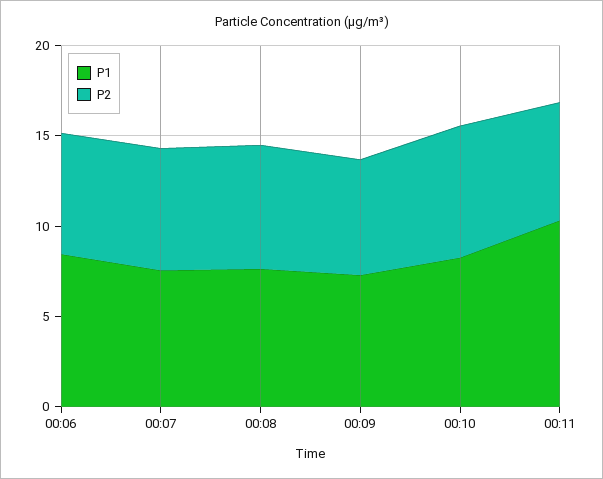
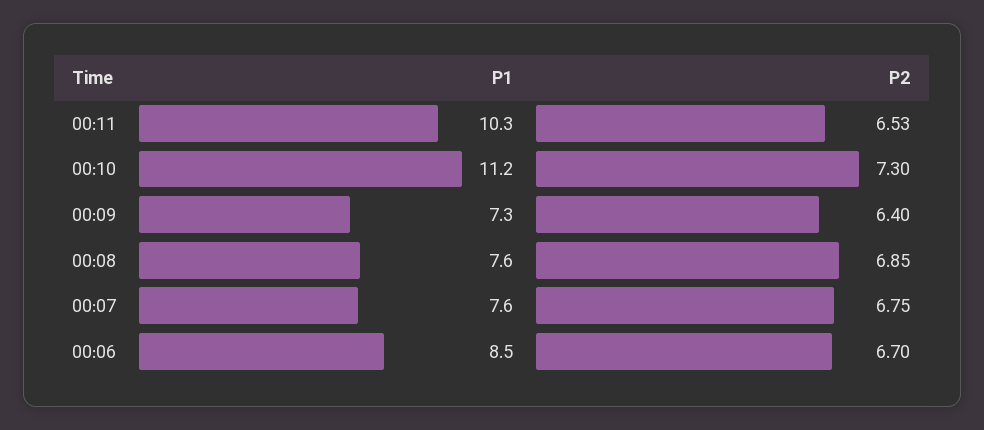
  {
    "P1": {
      "00:06": 8.5,
      "00:07": 7.6,
      "00:08": 7.6,
      "00:09": 7.3,
-     "00:10": 8,
+     "00:10": 11.2,
      "00:11": 10.3
    },
    "P2": {
      "00:06": 6.7,
      "00:07": 6.75,
      "00:08": 6.85,
      "00:09": 6.4,
      "00:10": 7.3,
      "00:11": 6.53
    }
  }

